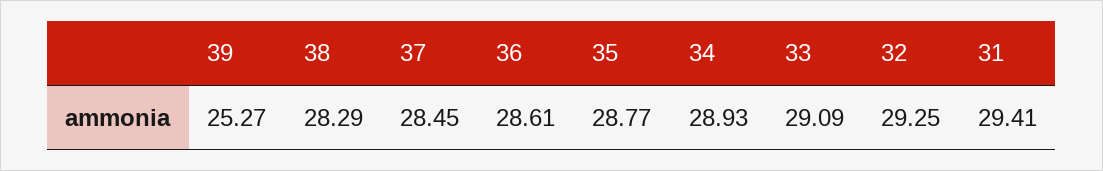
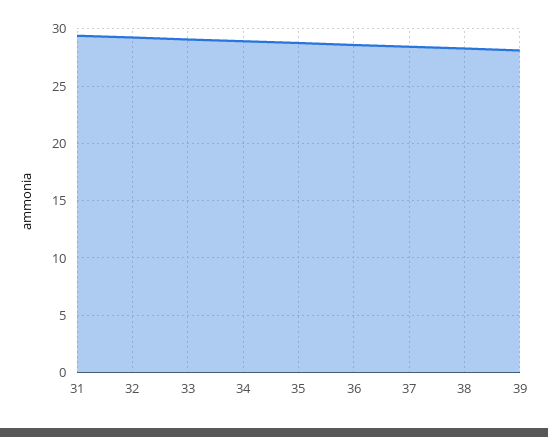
  {
-   "39": 25.27,
+   "39": 28,
    "38": 28.29,
    "37": 28.45,
    "36": 28.61,
    "35": 28.77,
    "34": 28.93,
    "33": 29.09,
    "32": 29.25,
    "31": 29.41
  }

